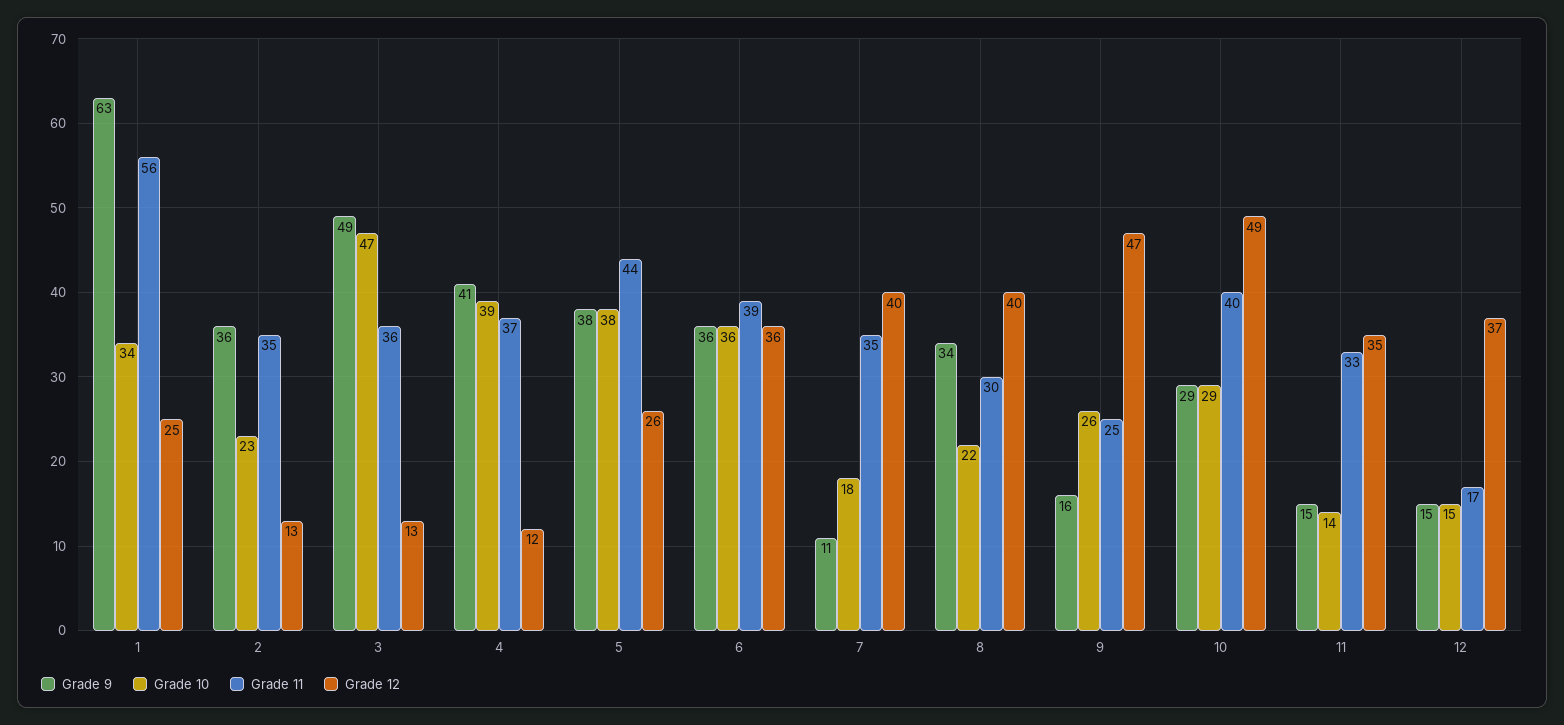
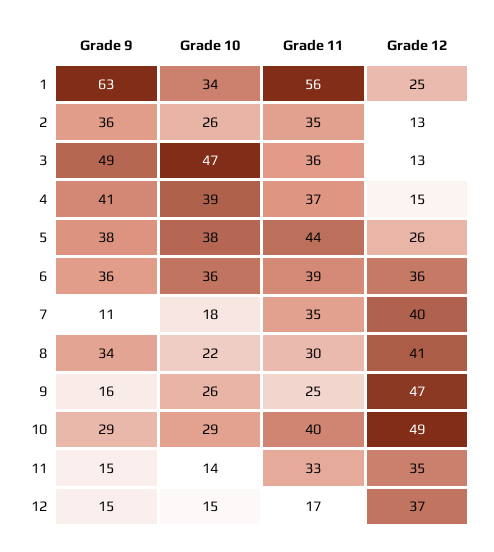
  {
    "Grade 9": {
      "1": 63,
      "2": 36,
      "3": 49,
      "4": 41,
      "5": 38,
      "6": 36,
      "7": 11,
      "8": 34,
      "9": 16,
      "10": 29,
      "11": 15,
      "12": 15
    },
    "Grade 10": {
      "1": 34,
-     "2": 23,
+     "2": 26,
      "3": 47,
      "4": 39,
      "5": 38,
      "6": 36,
      "7": 18,
      "8": 22,
      "9": 26,
      "10": 29,
      "11": 14,
      "12": 15
    },
    "Grade 11": {
      "1": 56,
      "2": 35,
      "3": 36,
      "4": 37,
      "5": 44,
      "6": 39,
      "7": 35,
      "8": 30,
      "9": 25,
      "10": 40,
      "11": 33,
      "12": 17
    },
    "Grade 12": {
      "1": 25,
      "2": 13,
      "3": 13,
-     "4": 12,
+     "4": 15,
      "5": 26,
      "6": 36,
      "7": 40,
-     "8": 40,
+     "8": 41,
      "9": 47,
      "10": 49,
      "11": 35,
      "12": 37
    }
  }

